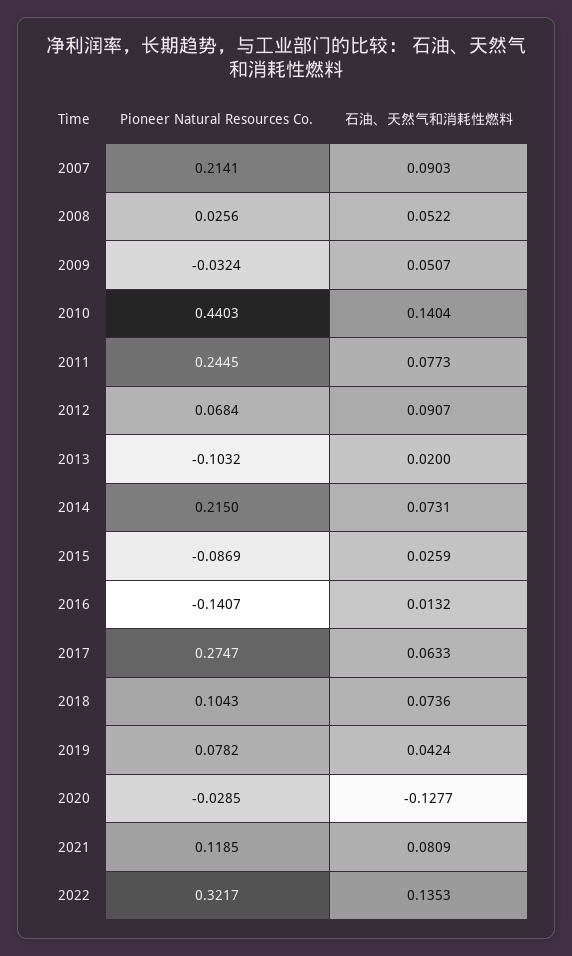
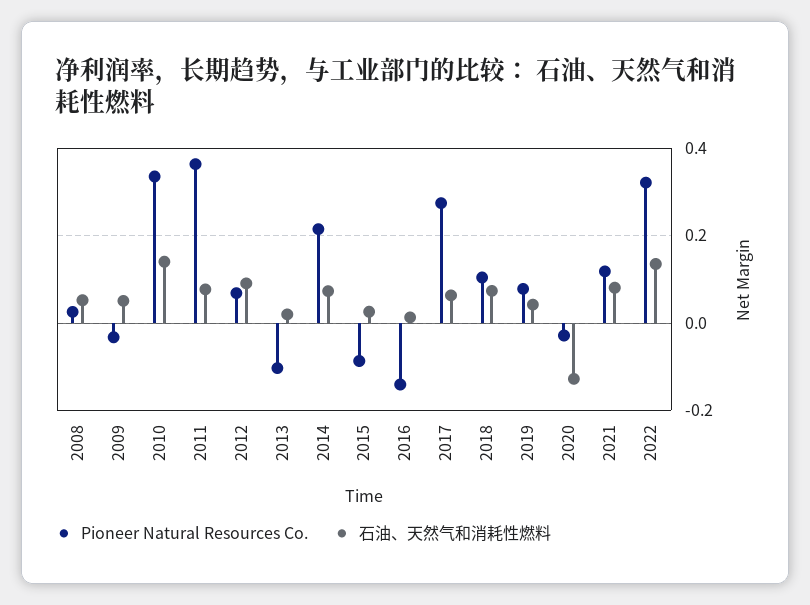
  {
    "Pioneer Natural Resources Co.": {
-     "2007": 0.2141,
      "2008": 0.0256,
      "2009": -0.0324,
-     "2010": 0.4403,
+     "2010": 0.34,
-     "2011": 0.2445,
+     "2011": 0.36,
      "2012": 0.0684,
      "2013": -0.1032,
      "2014": 0.215,
      "2015": -0.0869,
      "2016": -0.1407,
      "2017": 0.2747,
      "2018": 0.1043,
      "2019": 0.0782,
      "2020": -0.0285,
      "2021": 0.1185,
      "2022": 0.3217
    },
    "石油、天然气和消耗性燃料": {
-     "2007": 0.0903,
      "2008": 0.0522,
      "2009": 0.0507,
      "2010": 0.1404,
      "2011": 0.0773,
      "2012": 0.0907,
      "2013": 0.02,
      "2014": 0.0731,
      "2015": 0.0259,
      "2016": 0.0132,
      "2017": 0.0633,
      "2018": 0.0736,
      "2019": 0.0424,
      "2020": -0.1277,
      "2021": 0.0809,
      "2022": 0.1353
    }
  }

